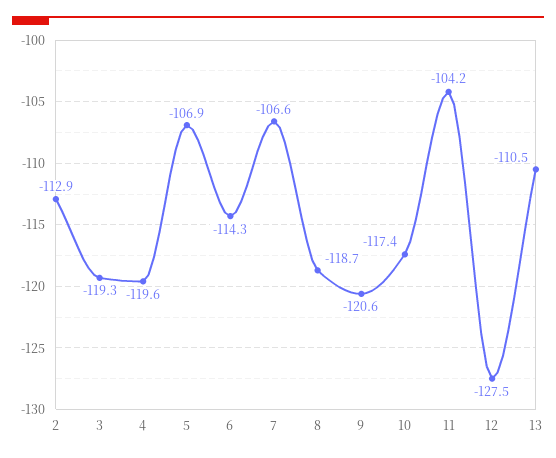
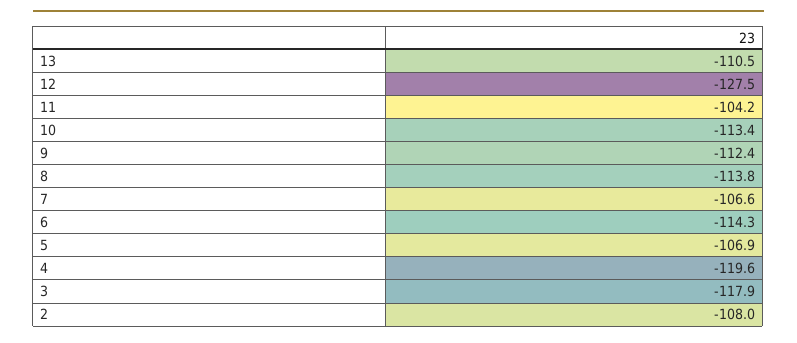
  {
-   "2": -112.9,
+   "2": -108,
-   "3": -119.3,
+   "3": -117.9,
    "4": -119.6,
    "5": -106.9,
    "6": -114.3,
    "7": -106.6,
-   "8": -118.7,
+   "8": -113.8,
-   "9": -120.6,
+   "9": -112.4,
-   "10": -117.4,
+   "10": -113.4,
    "11": -104.2,
    "12": -127.5,
    "13": -110.5
  }

